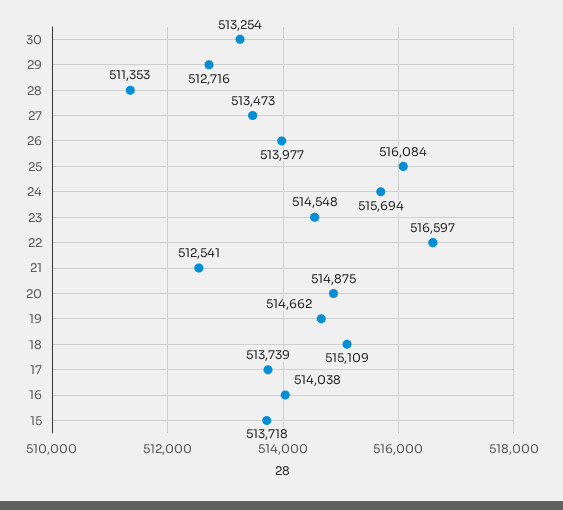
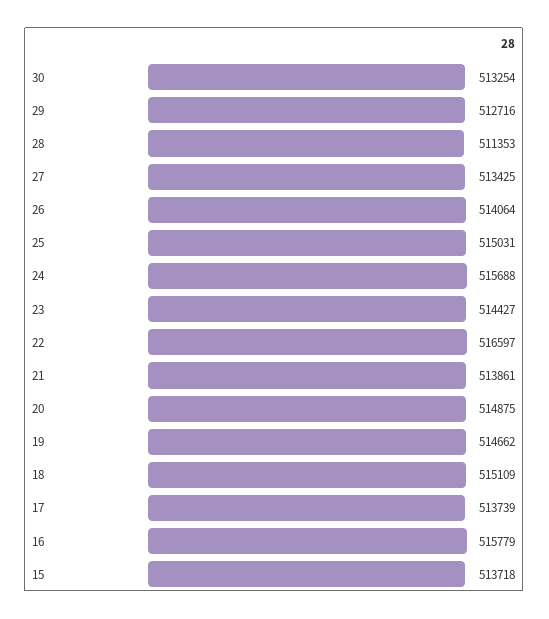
  {
    "30": 513254,
    "29": 512716,
    "28": 511353,
-   "27": 513473,
+   "27": 513425,
-   "26": 513977,
+   "26": 514064,
-   "25": 516084,
+   "25": 515031,
-   "24": 515694,
+   "24": 515688,
-   "23": 514548,
+   "23": 514427,
    "22": 516597,
-   "21": 512541,
+   "21": 513861,
    "20": 514875,
    "19": 514662,
    "18": 515109,
    "17": 513739,
-   "16": 514038,
+   "16": 515779,
    "15": 513718
  }

